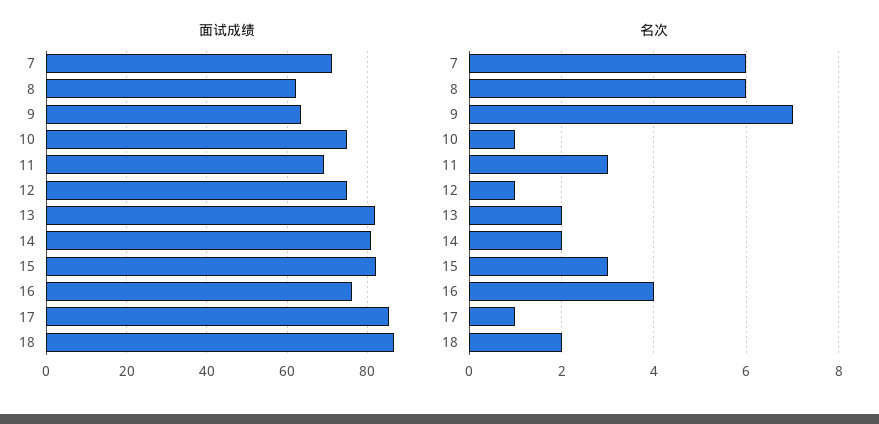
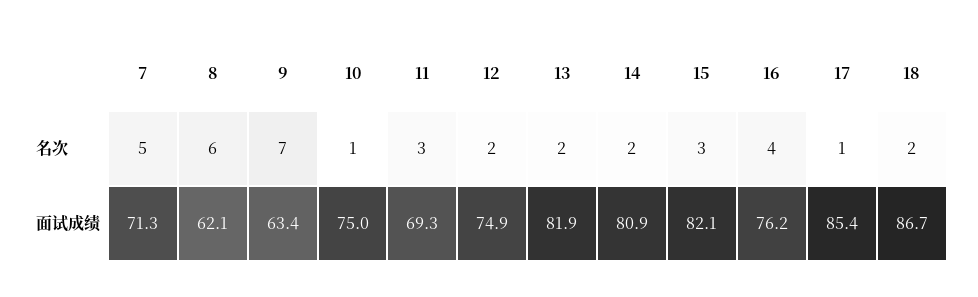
  {
    "面试成绩": {
      "7": 71.3,
      "8": 62.1,
      "9": 63.4,
      "10": 75,
      "11": 69.3,
      "12": 74.9,
      "13": 81.9,
      "14": 80.9,
      "15": 82.1,
      "16": 76.2,
      "17": 85.4,
      "18": 86.7
    },
    "名次": {
-     "7": 6,
+     "7": 5,
      "8": 6,
      "9": 7,
      "10": 1,
      "11": 3,
-     "12": 1,
+     "12": 2,
      "13": 2,
      "14": 2,
      "15": 3,
      "16": 4,
      "17": 1,
      "18": 2
    }
  }

